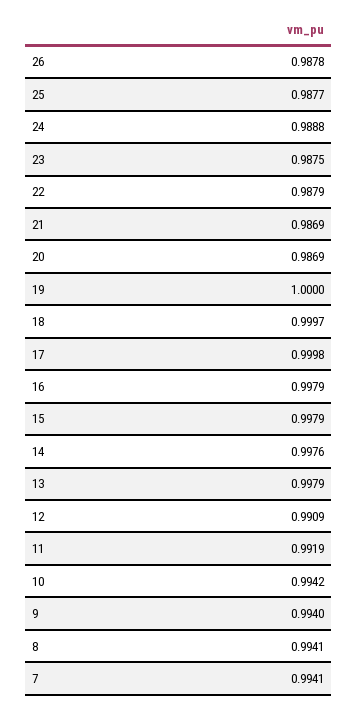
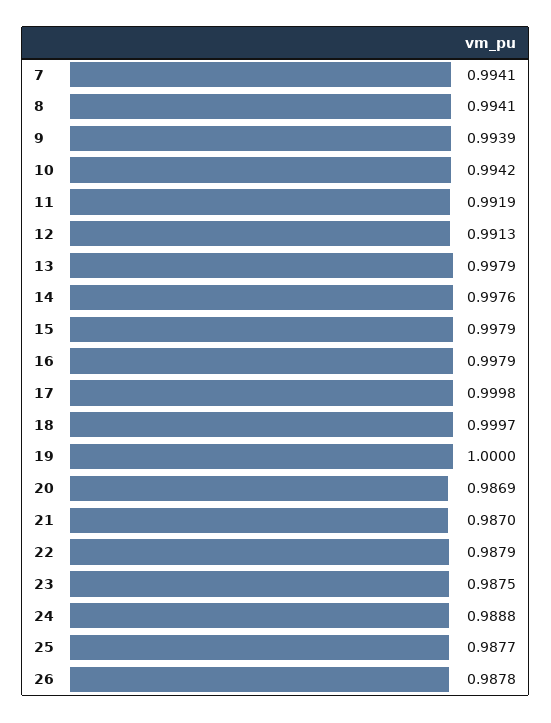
  {
    "26": 0.9878,
    "25": 0.9877,
    "24": 0.9888,
    "23": 0.9875,
    "22": 0.9879,
-   "21": 0.9869,
+   "21": 0.987,
    "20": 0.9869,
    "19": 1,
    "18": 0.9997,
    "17": 0.9998,
    "16": 0.9979,
    "15": 0.9979,
    "14": 0.9976,
    "13": 0.9979,
-   "12": 0.9909,
+   "12": 0.9913,
    "11": 0.9919,
    "10": 0.9942,
-   "9": 0.994,
+   "9": 0.9939,
    "8": 0.9941,
    "7": 0.9941
  }

